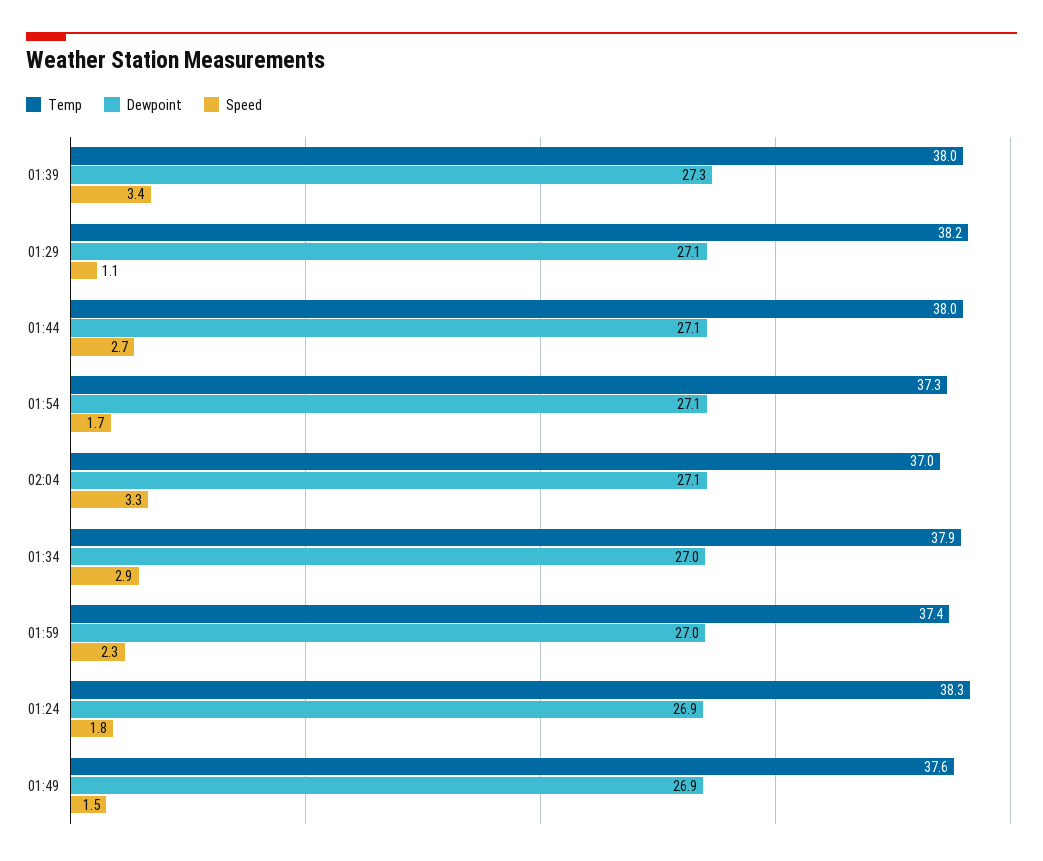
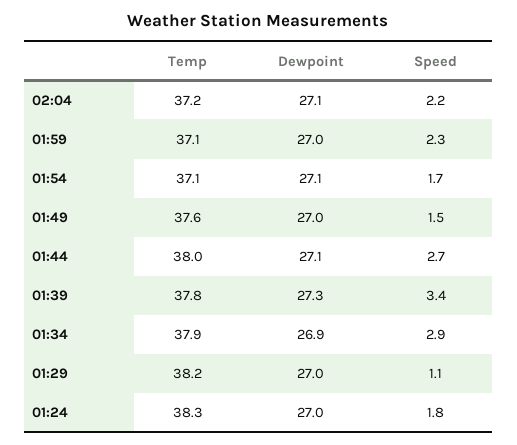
  {
    "Temp": {
-     "01:39": 38,
+     "01:39": 37.8,
      "01:29": 38.2,
      "01:44": 38,
-     "01:54": 37.3,
+     "01:54": 37.1,
-     "02:04": 37,
+     "02:04": 37.2,
      "01:34": 37.9,
-     "01:59": 37.4,
+     "01:59": 37.1,
      "01:24": 38.3,
      "01:49": 37.6
    },
    "Dewpoint": {
      "01:39": 27.3,
-     "01:29": 27.1,
+     "01:29": 27,
      "01:44": 27.1,
      "01:54": 27.1,
      "02:04": 27.1,
-     "01:34": 27,
+     "01:34": 26.9,
      "01:59": 27,
-     "01:24": 26.9,
+     "01:24": 27,
-     "01:49": 26.9
+     "01:49": 27
    },
    "Speed": {
      "01:39": 3.4,
      "01:29": 1.1,
      "01:44": 2.7,
      "01:54": 1.7,
-     "02:04": 3.3,
+     "02:04": 2.2,
      "01:34": 2.9,
      "01:59": 2.3,
      "01:24": 1.8,
      "01:49": 1.5
    }
  }

